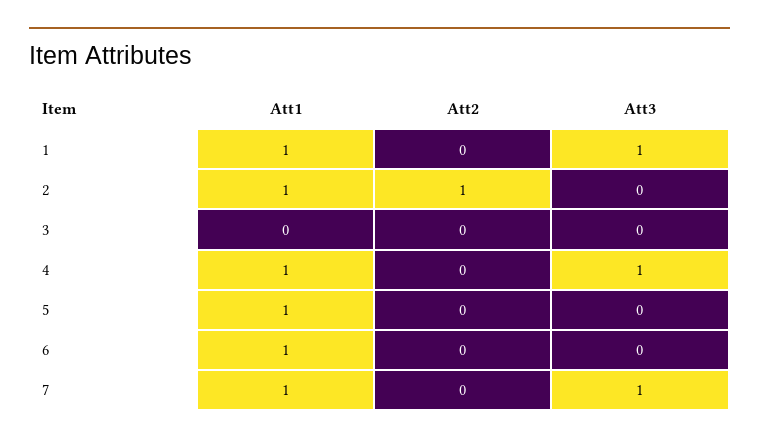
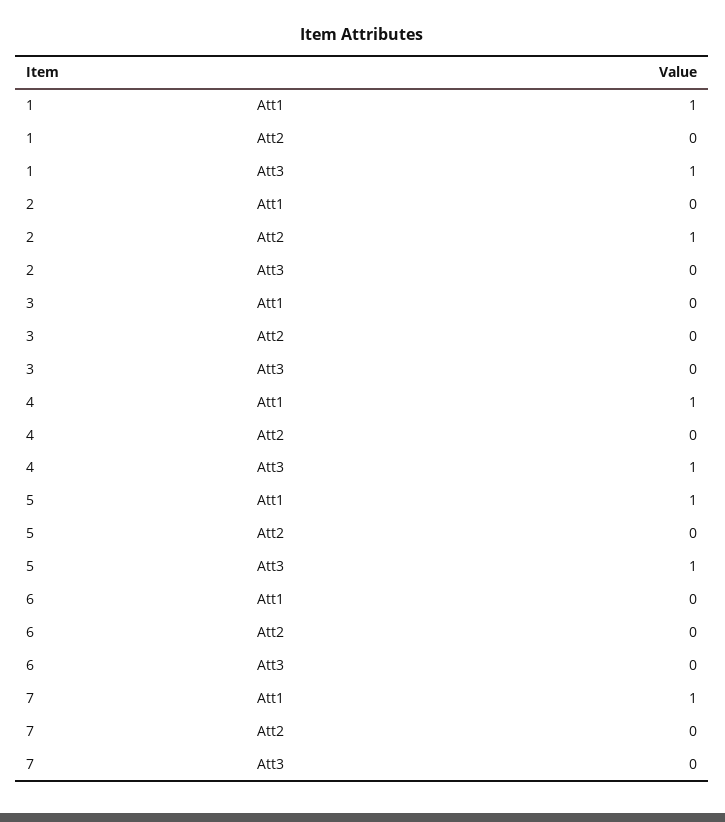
  {
    "Att1": {
      "1": 1,
-     "2": 1,
+     "2": 0,
      "3": 0,
      "4": 1,
      "5": 1,
-     "6": 1,
+     "6": 0,
      "7": 1
    },
    "Att2": {
      "1": 0,
      "2": 1,
      "3": 0,
      "4": 0,
      "5": 0,
      "6": 0,
      "7": 0
    },
    "Att3": {
      "1": 1,
      "2": 0,
      "3": 0,
      "4": 1,
-     "5": 0,
+     "5": 1,
      "6": 0,
-     "7": 1
+     "7": 0
    }
  }

